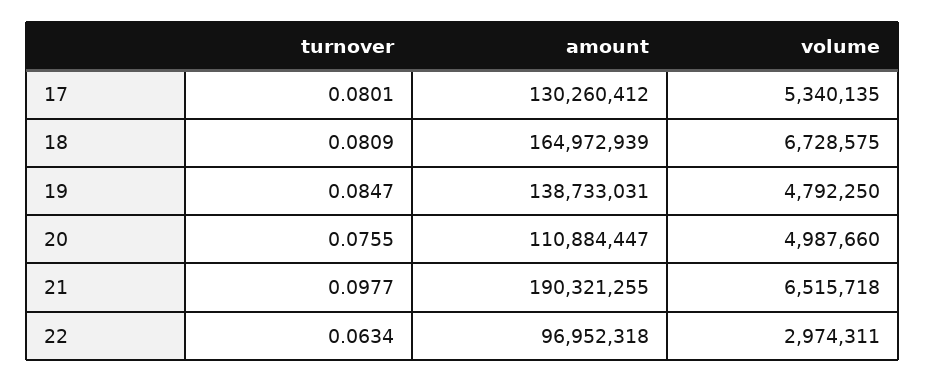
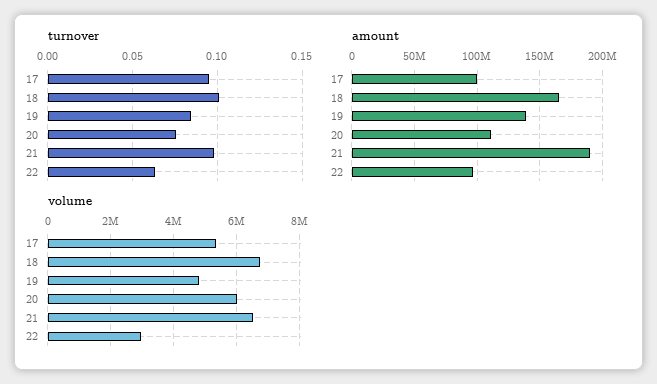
  {
    "turnover": {
-     "17": 0.0801,
+     "17": 0.095,
-     "18": 0.0809,
+     "18": 0.1,
      "19": 0.0847,
      "20": 0.0755,
      "21": 0.0977,
      "22": 0.0634
    },
    "amount": {
-     "17": 130260412,
+     "17": 100000000,
      "18": 164972939,
      "19": 138733031,
      "20": 110884447,
      "21": 190321255,
      "22": 96952318
    },
    "volume": {
      "17": 5340135,
      "18": 6728575,
      "19": 4792250,
-     "20": 4987660,
+     "20": 6000000,
      "21": 6515718,
      "22": 2974311
    }
  }

